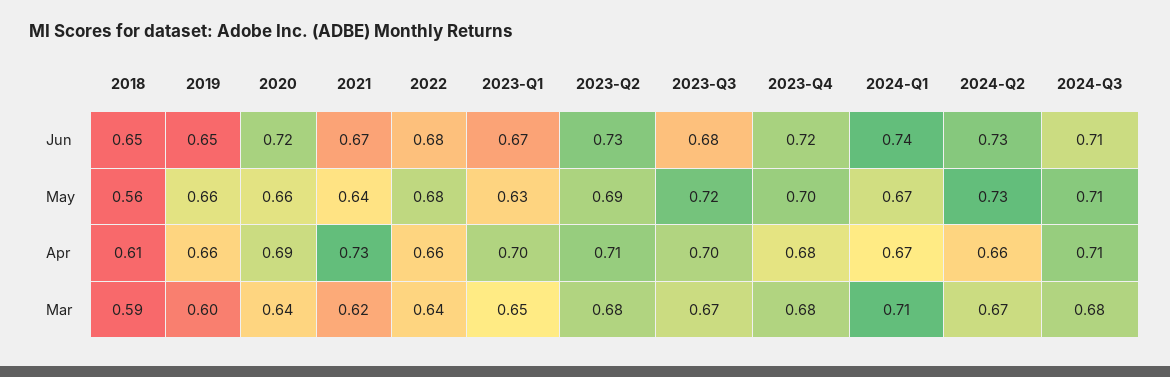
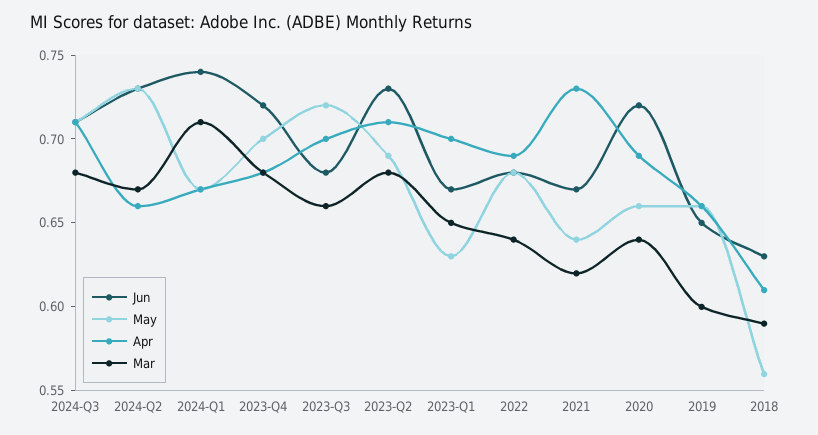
  {
    "Jun": {
-     "2018": 0.65,
+     "2018": 0.63,
      "2019": 0.65,
      "2020": 0.72,
      "2021": 0.67,
      "2022": 0.68,
      "2023-Q1": 0.67,
      "2023-Q2": 0.73,
      "2023-Q3": 0.68,
      "2023-Q4": 0.72,
      "2024-Q1": 0.74,
      "2024-Q2": 0.73,
      "2024-Q3": 0.71
    },
    "May": {
      "2018": 0.56,
      "2019": 0.66,
      "2020": 0.66,
      "2021": 0.64,
      "2022": 0.68,
      "2023-Q1": 0.63,
      "2023-Q2": 0.69,
      "2023-Q3": 0.72,
      "2023-Q4": 0.7,
      "2024-Q1": 0.67,
      "2024-Q2": 0.73,
      "2024-Q3": 0.71
    },
    "Apr": {
      "2018": 0.61,
      "2019": 0.66,
      "2020": 0.69,
      "2021": 0.73,
-     "2022": 0.66,
+     "2022": 0.69,
      "2023-Q1": 0.7,
      "2023-Q2": 0.71,
      "2023-Q3": 0.7,
      "2023-Q4": 0.68,
      "2024-Q1": 0.67,
      "2024-Q2": 0.66,
      "2024-Q3": 0.71
    },
    "Mar": {
      "2018": 0.59,
      "2019": 0.6,
      "2020": 0.64,
      "2021": 0.62,
      "2022": 0.64,
      "2023-Q1": 0.65,
      "2023-Q2": 0.68,
-     "2023-Q3": 0.67,
+     "2023-Q3": 0.66,
      "2023-Q4": 0.68,
      "2024-Q1": 0.71,
      "2024-Q2": 0.67,
      "2024-Q3": 0.68
    }
  }

